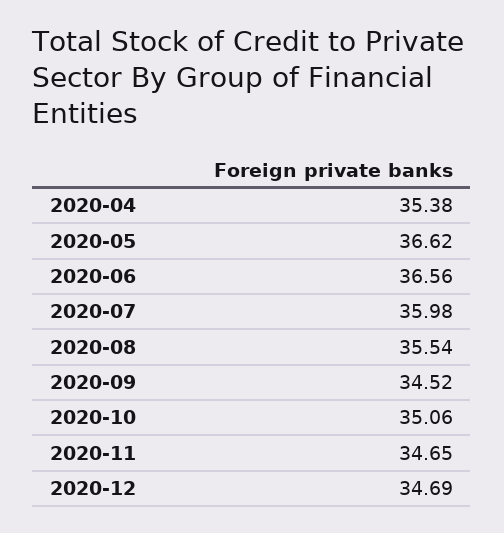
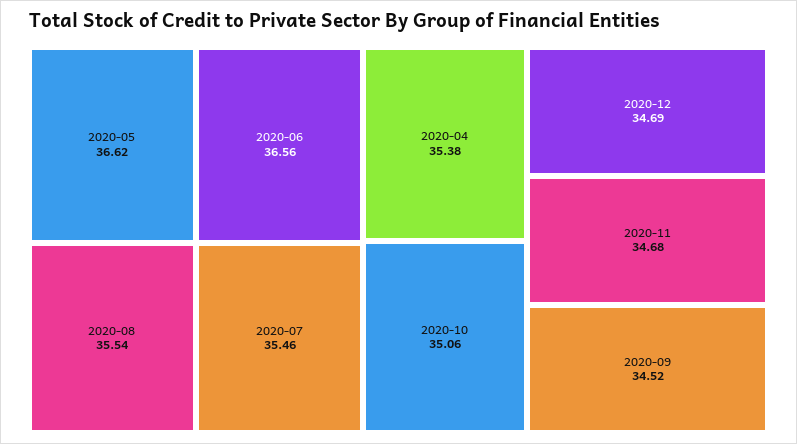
  {
    "2020-04": 35.38,
    "2020-05": 36.62,
    "2020-06": 36.56,
-   "2020-07": 35.98,
+   "2020-07": 35.46,
    "2020-08": 35.54,
    "2020-09": 34.52,
    "2020-10": 35.06,
-   "2020-11": 34.65,
+   "2020-11": 34.68,
    "2020-12": 34.69
  }

